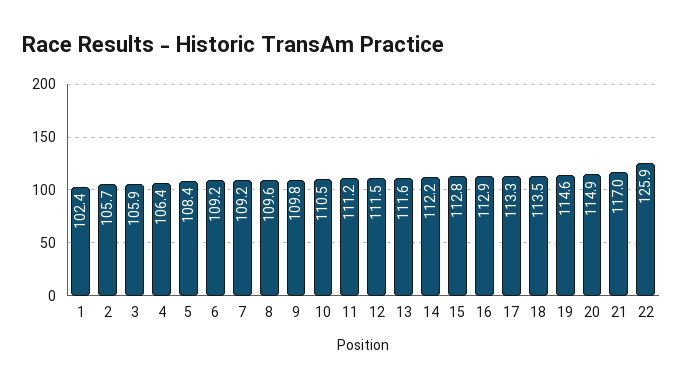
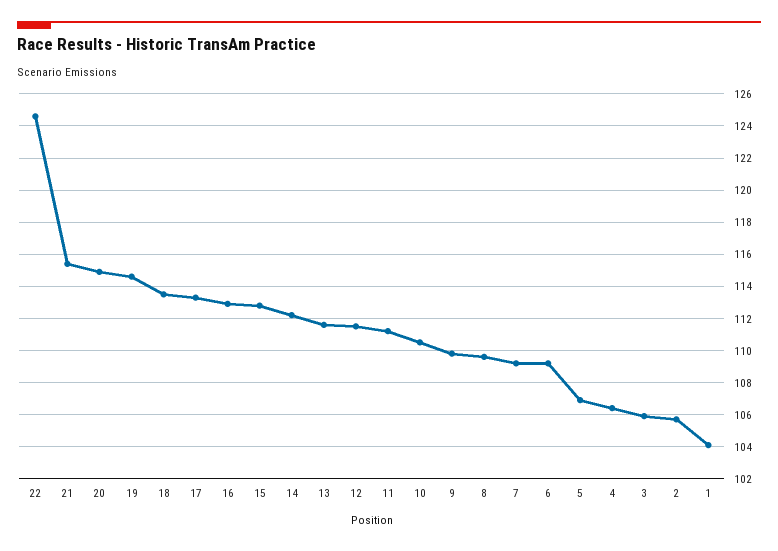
  {
-   "1": 102.4,
+   "1": 104,
    "2": 105.7,
    "3": 105.9,
    "4": 106.4,
-   "5": 108.4,
+   "5": 107,
    "6": 109.2,
    "7": 109.2,
    "8": 109.6,
    "9": 109.8,
    "10": 110.5,
    "11": 111.2,
    "12": 111.5,
    "13": 111.6,
    "14": 112.2,
    "15": 112.8,
    "16": 112.9,
    "17": 113.3,
    "18": 113.5,
    "19": 114.6,
    "20": 114.9,
-   "21": 117,
+   "21": 115.5,
-   "22": 125.9
+   "22": 124.5
  }

